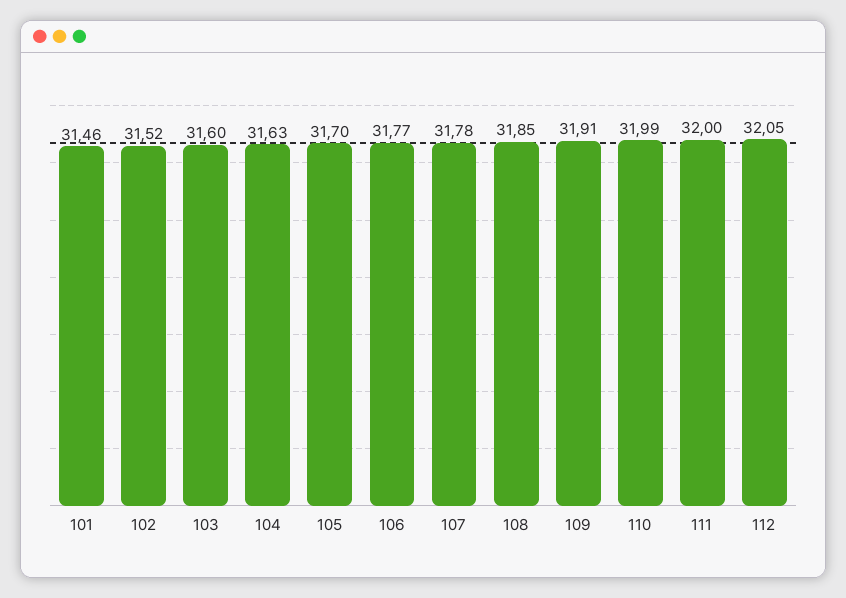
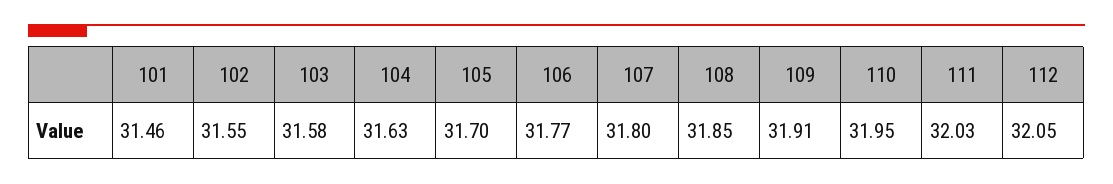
  {
    "101": 31.46,
-   "102": 31.52,
+   "102": 31.55,
-   "103": 31.6,
+   "103": 31.58,
    "104": 31.63,
    "105": 31.7,
    "106": 31.77,
-   "107": 31.78,
+   "107": 31.8,
    "108": 31.85,
    "109": 31.91,
-   "110": 31.99,
+   "110": 31.95,
-   "111": 32,
+   "111": 32.03,
    "112": 32.05
  }

